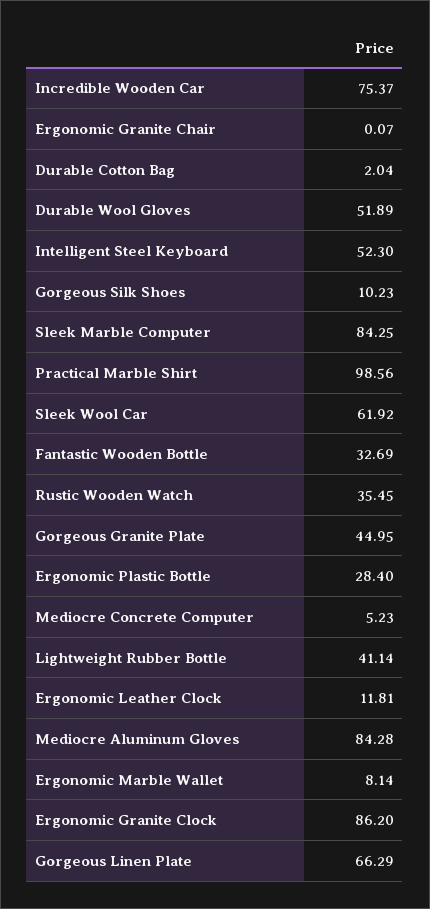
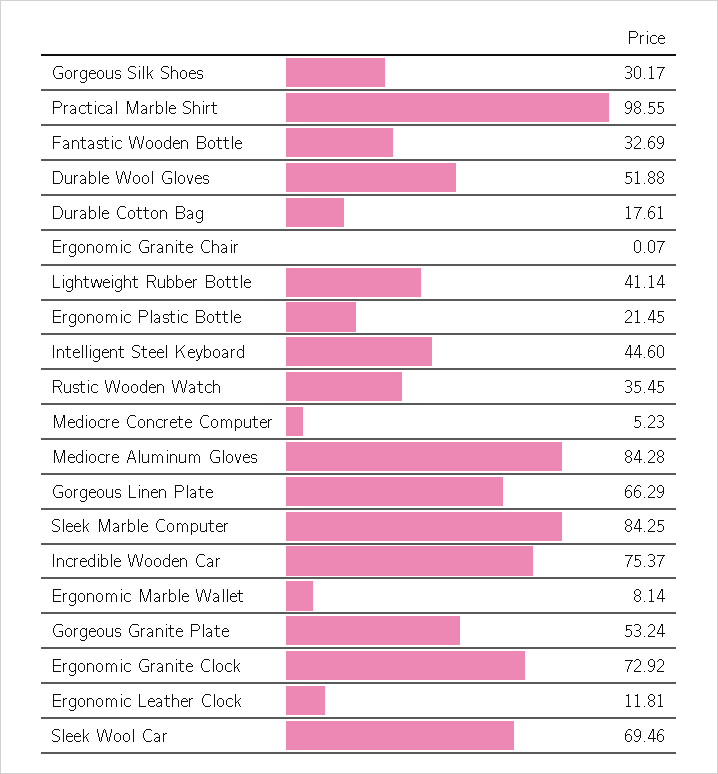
  {
    "Incredible Wooden Car": 75.37,
    "Ergonomic Granite Chair": 0.07,
-   "Durable Cotton Bag": 2.04,
+   "Durable Cotton Bag": 17.61,
-   "Durable Wool Gloves": 51.89,
+   "Durable Wool Gloves": 51.88,
-   "Intelligent Steel Keyboard": 52.3,
+   "Intelligent Steel Keyboard": 44.6,
-   "Gorgeous Silk Shoes": 10.23,
+   "Gorgeous Silk Shoes": 30.17,
    "Sleek Marble Computer": 84.25,
-   "Practical Marble Shirt": 98.56,
+   "Practical Marble Shirt": 98.55,
-   "Sleek Wool Car": 61.92,
+   "Sleek Wool Car": 69.46,
    "Fantastic Wooden Bottle": 32.69,
    "Rustic Wooden Watch": 35.45,
-   "Gorgeous Granite Plate": 44.95,
+   "Gorgeous Granite Plate": 53.24,
-   "Ergonomic Plastic Bottle": 28.4,
+   "Ergonomic Plastic Bottle": 21.45,
    "Mediocre Concrete Computer": 5.23,
    "Lightweight Rubber Bottle": 41.14,
    "Ergonomic Leather Clock": 11.81,
    "Mediocre Aluminum Gloves": 84.28,
    "Ergonomic Marble Wallet": 8.14,
-   "Ergonomic Granite Clock": 86.2,
+   "Ergonomic Granite Clock": 72.92,
    "Gorgeous Linen Plate": 66.29
  }

